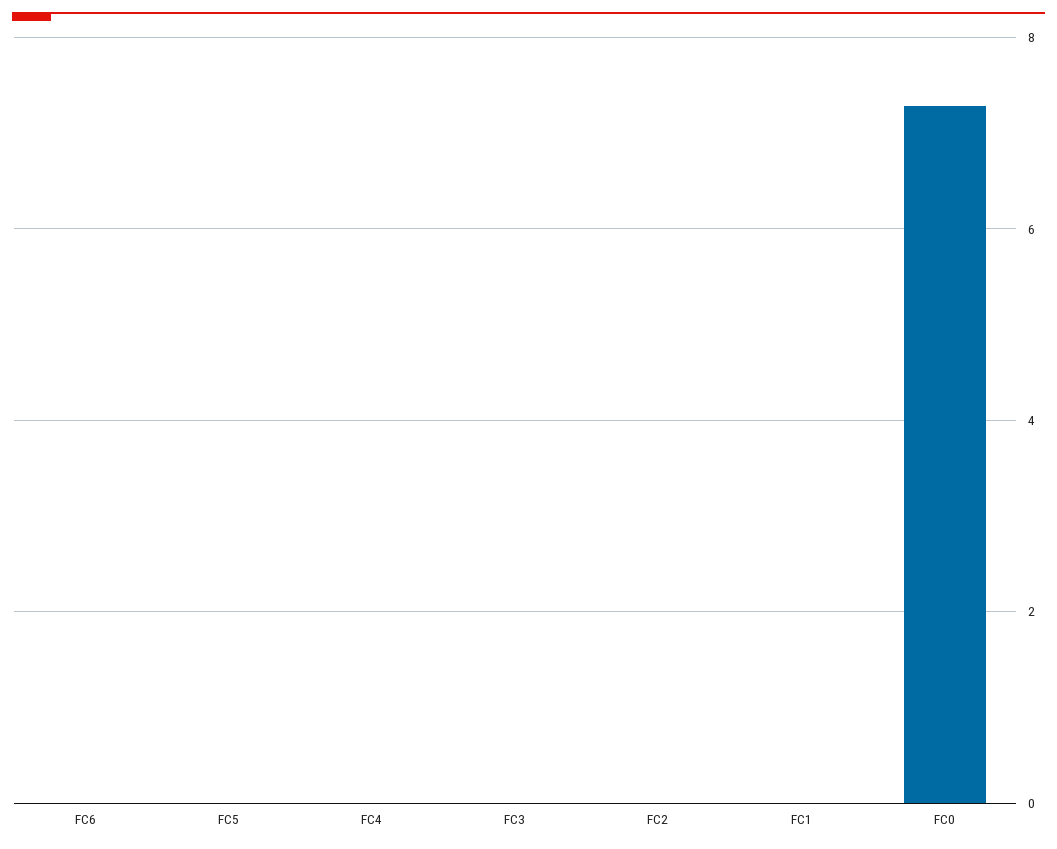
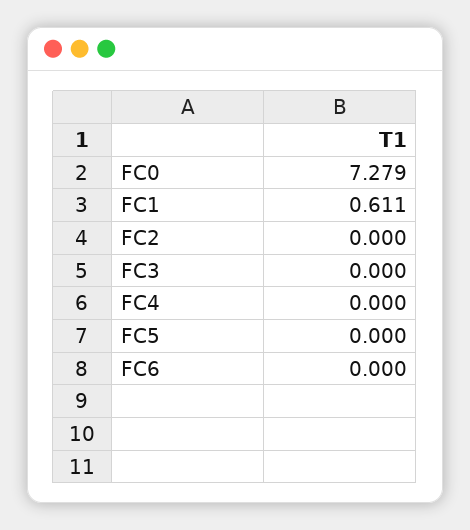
  {
    "FC6": 0,
    "FC5": 0,
    "FC4": 0,
    "FC3": 0,
    "FC2": 0,
-   "FC1": 0,
+   "FC1": 0.611,
    "FC0": 7.279
  }

